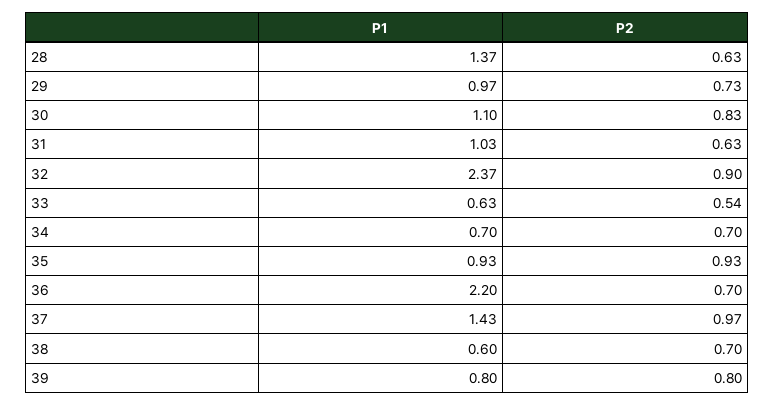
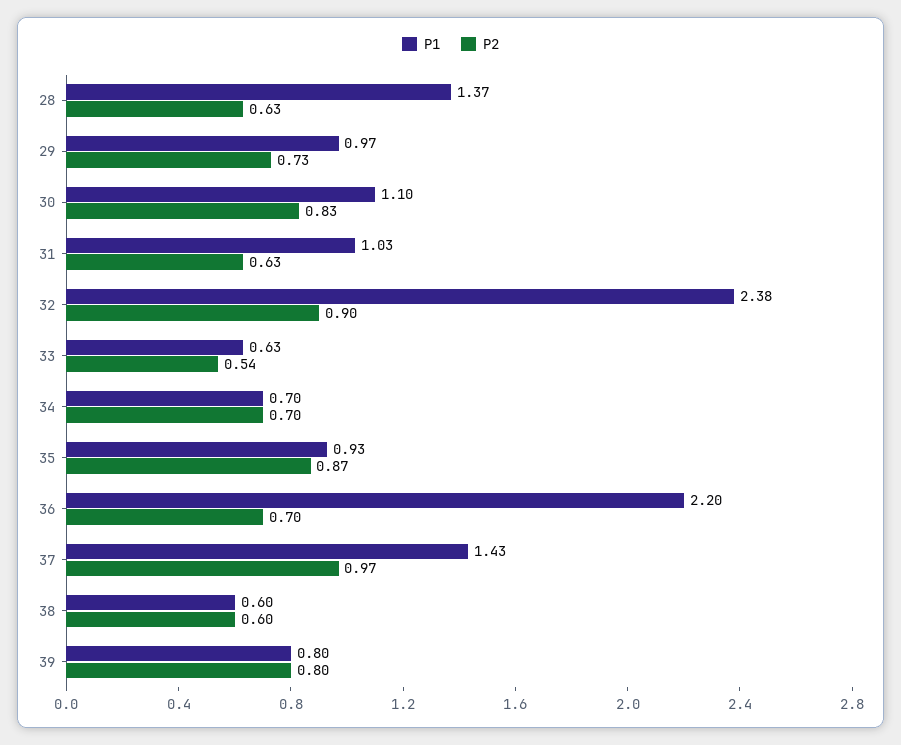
  {
    "P1": {
      "28": 1.37,
      "29": 0.97,
      "30": 1.1,
      "31": 1.03,
-     "32": 2.37,
+     "32": 2.38,
      "33": 0.63,
      "34": 0.7,
      "35": 0.93,
      "36": 2.2,
      "37": 1.43,
      "38": 0.6,
      "39": 0.8
    },
    "P2": {
      "28": 0.63,
      "29": 0.73,
      "30": 0.83,
      "31": 0.63,
      "32": 0.9,
      "33": 0.54,
      "34": 0.7,
-     "35": 0.93,
+     "35": 0.87,
      "36": 0.7,
      "37": 0.97,
-     "38": 0.7,
+     "38": 0.6,
      "39": 0.8
    }
  }

